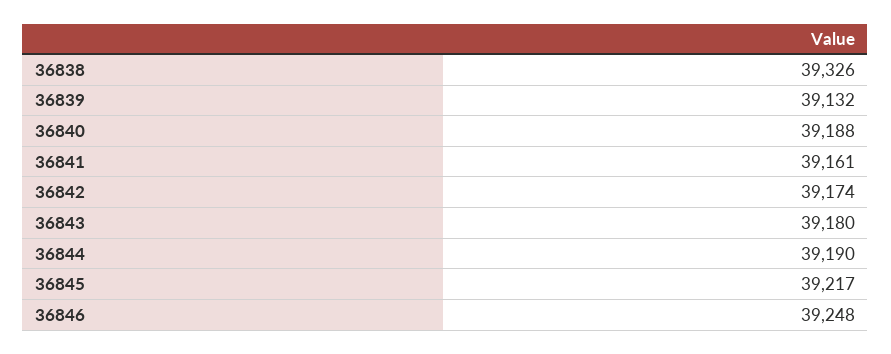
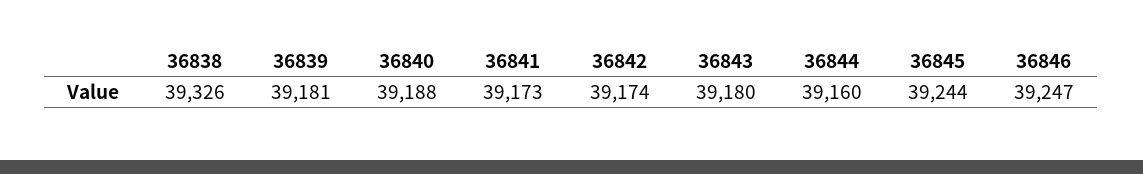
  {
    "36838": 39326,
-   "36839": 39132,
+   "36839": 39181,
    "36840": 39188,
-   "36841": 39161,
+   "36841": 39173,
    "36842": 39174,
    "36843": 39180,
-   "36844": 39190,
+   "36844": 39160,
-   "36845": 39217,
+   "36845": 39244,
-   "36846": 39248
+   "36846": 39247
  }

